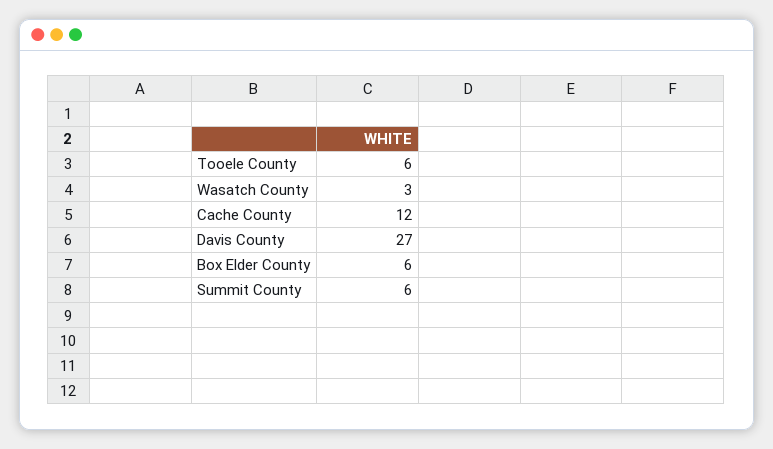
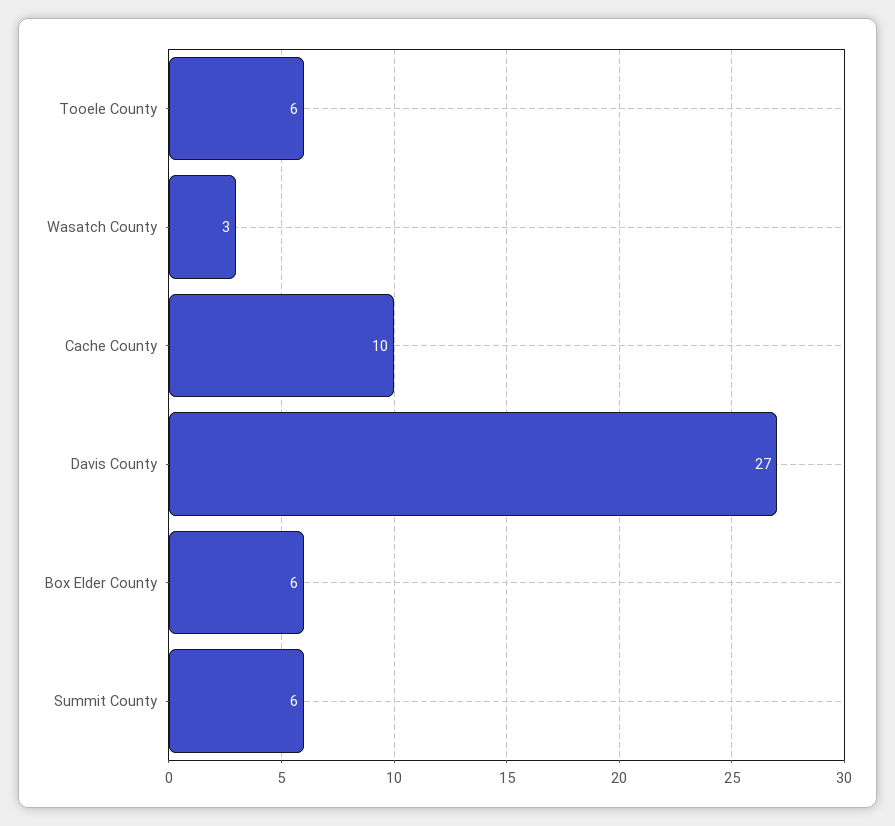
  {
    "Tooele County": 6,
    "Wasatch County": 3,
-   "Cache County": 12,
+   "Cache County": 10,
    "Davis County": 27,
    "Box Elder County": 6,
    "Summit County": 6
  }

